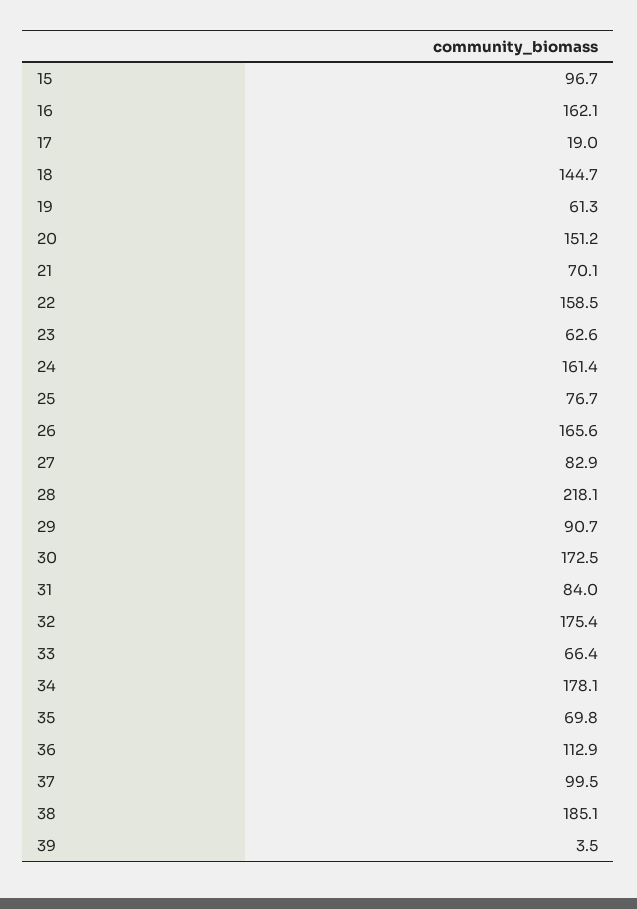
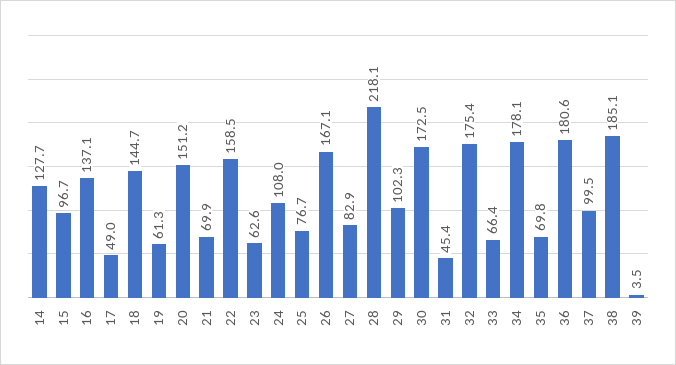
  {
    "15": 96.7,
-   "16": 162.1,
+   "16": 137.1,
-   "17": 19,
+   "17": 49,
    "18": 144.7,
    "19": 61.3,
    "20": 151.2,
-   "21": 70.1,
+   "21": 69.9,
    "22": 158.5,
    "23": 62.6,
-   "24": 161.4,
+   "24": 108,
    "25": 76.7,
-   "26": 165.6,
+   "26": 167.1,
    "27": 82.9,
    "28": 218.1,
-   "29": 90.7,
+   "29": 102.3,
    "30": 172.5,
-   "31": 84,
+   "31": 45.4,
    "32": 175.4,
    "33": 66.4,
    "34": 178.1,
    "35": 69.8,
-   "36": 112.9,
+   "36": 180.6,
    "37": 99.5,
    "38": 185.1,
-   "39": 3.5
+   "39": 3.5,
+   "14": 127.7
  }

